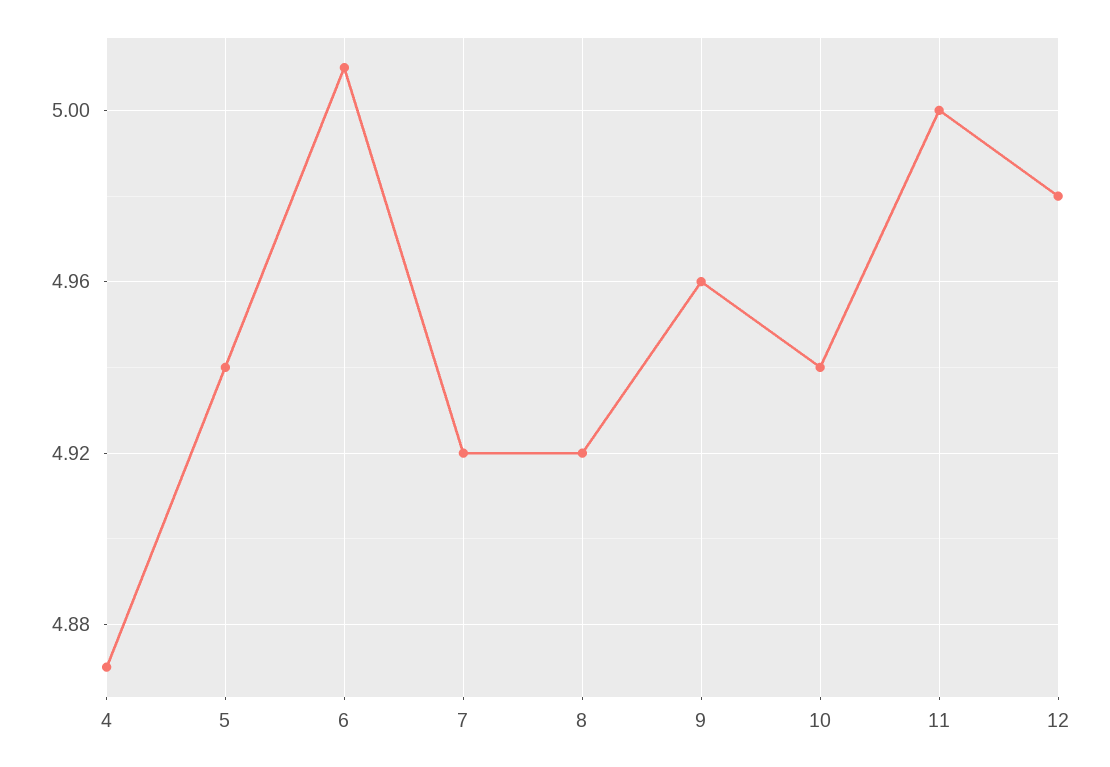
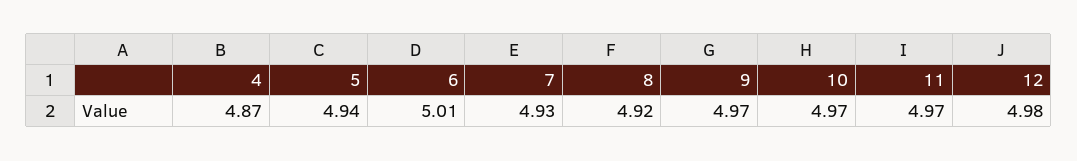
  {
    "4": 4.87,
    "5": 4.94,
    "6": 5.01,
-   "7": 4.92,
+   "7": 4.93,
    "8": 4.92,
-   "9": 4.96,
+   "9": 4.97,
-   "10": 4.94,
+   "10": 4.97,
-   "11": 5,
+   "11": 4.97,
    "12": 4.98
  }

